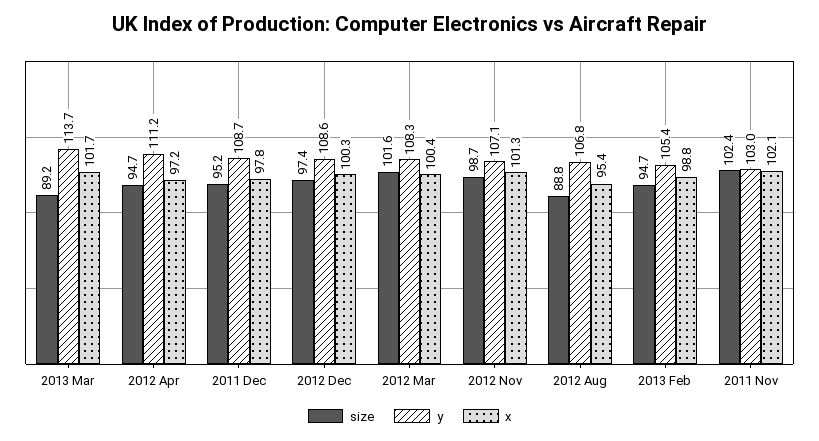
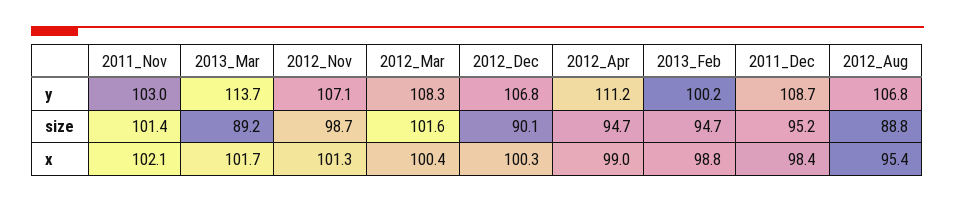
  {
    "size": {
      "2013 Mar": 89.2,
      "2012 Apr": 94.7,
      "2011 Dec": 95.2,
-     "2012 Dec": 97.4,
+     "2012 Dec": 90.1,
      "2012 Mar": 101.6,
      "2012 Nov": 98.7,
      "2012 Aug": 88.8,
      "2013 Feb": 94.7,
-     "2011 Nov": 102.4
+     "2011 Nov": 101.4
    },
    "y": {
      "2013 Mar": 113.7,
      "2012 Apr": 111.2,
      "2011 Dec": 108.7,
-     "2012 Dec": 108.6,
+     "2012 Dec": 106.8,
      "2012 Mar": 108.3,
      "2012 Nov": 107.1,
      "2012 Aug": 106.8,
-     "2013 Feb": 105.4,
+     "2013 Feb": 100.2,
      "2011 Nov": 103
    },
    "x": {
      "2013 Mar": 101.7,
-     "2012 Apr": 97.2,
+     "2012 Apr": 99,
-     "2011 Dec": 97.8,
+     "2011 Dec": 98.4,
      "2012 Dec": 100.3,
      "2012 Mar": 100.4,
      "2012 Nov": 101.3,
      "2012 Aug": 95.4,
      "2013 Feb": 98.8,
      "2011 Nov": 102.1
    }
  }

